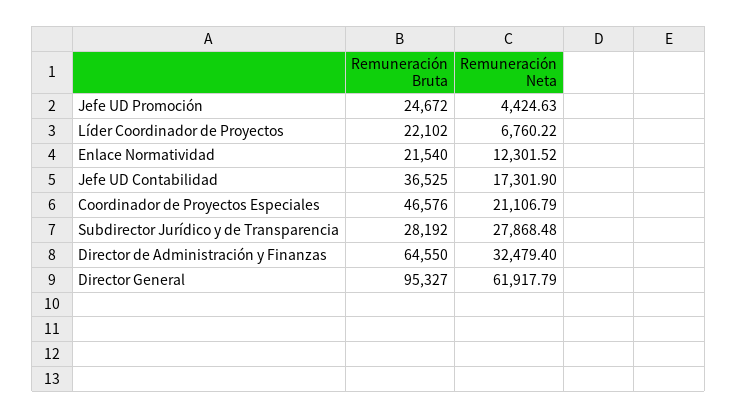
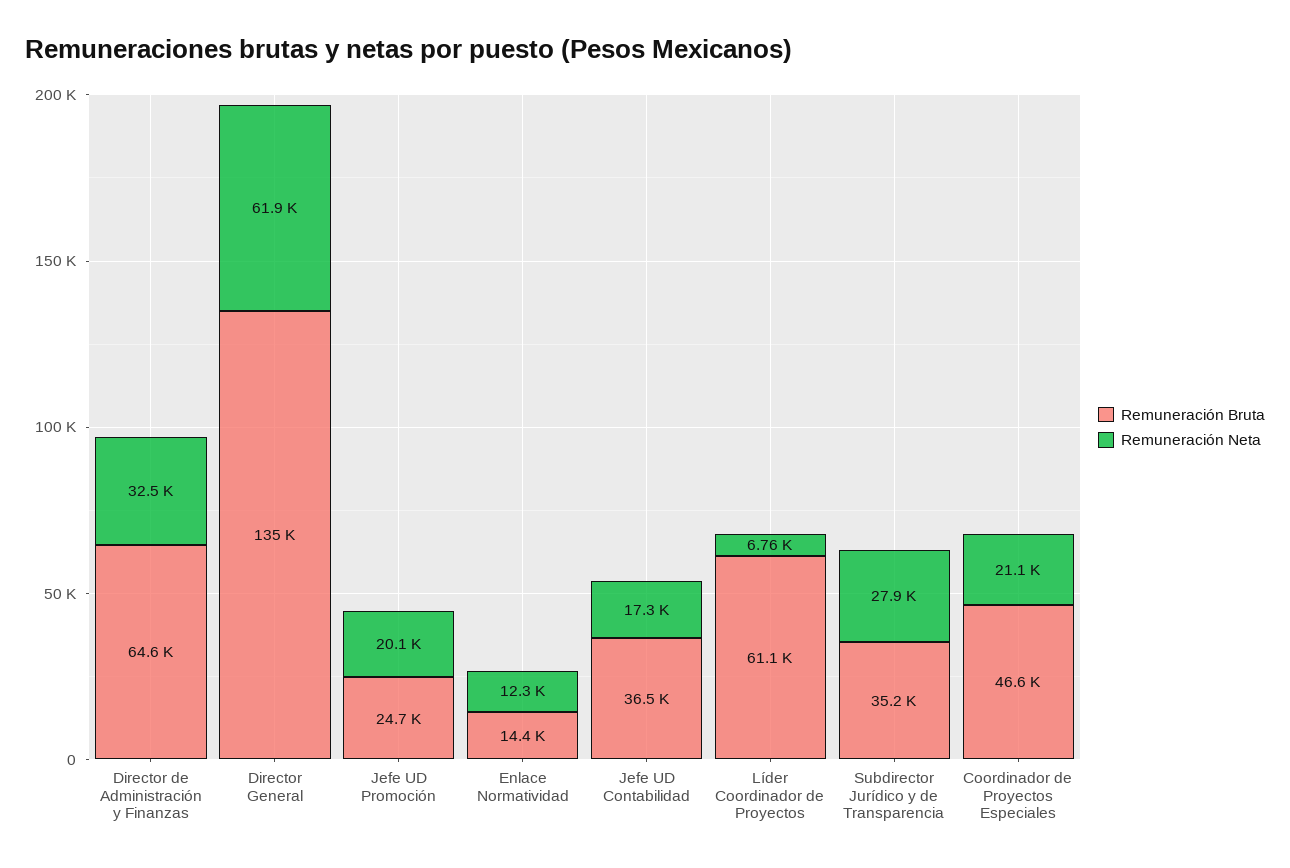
  {
    "Remuneración Bruta": {
      "Jefe UD Promoción": 24672,
-     "Líder Coordinador de Proyectos": 22102,
+     "Líder Coordinador de Proyectos": 61100,
-     "Enlace Normatividad": 21540,
+     "Enlace Normatividad": 14400,
      "Jefe UD Contabilidad": 36525,
      "Coordinador de Proyectos Especiales": 46576,
-     "Subdirector Jurídico y de Transparencia": 28192,
+     "Subdirector Jurídico y de Transparencia": 35200,
      "Director de Administración y Finanzas": 64550,
-     "Director General": 95327
+     "Director General": 135000
    },
    "Remuneración Neta": {
-     "Jefe UD Promoción": 4424.63,
+     "Jefe UD Promoción": 20100,
      "Líder Coordinador de Proyectos": 6760.22,
      "Enlace Normatividad": 12301.52,
      "Jefe UD Contabilidad": 17301.9,
      "Coordinador de Proyectos Especiales": 21106.79,
      "Subdirector Jurídico y de Transparencia": 27868.48,
      "Director de Administración y Finanzas": 32479.4,
      "Director General": 61917.79
    }
  }

